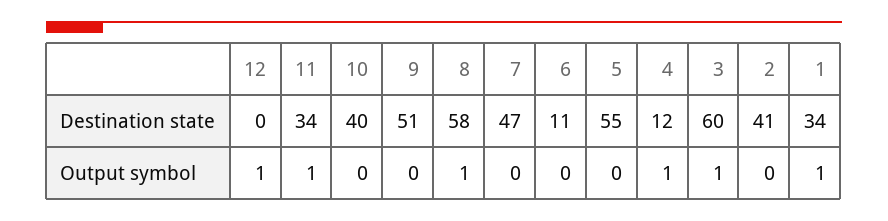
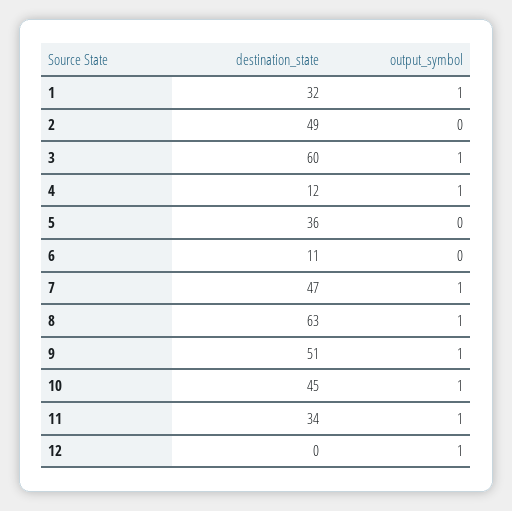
  {
    "12": {
      "Destination state": 0,
      "Output symbol": 1
    },
    "11": {
      "Destination state": 34,
      "Output symbol": 1
    },
    "10": {
-     "Destination state": 40,
+     "Destination state": 45,
-     "Output symbol": 0
+     "Output symbol": 1
    },
    "9": {
      "Destination state": 51,
-     "Output symbol": 0
+     "Output symbol": 1
    },
    "8": {
-     "Destination state": 58,
+     "Destination state": 63,
      "Output symbol": 1
    },
    "7": {
      "Destination state": 47,
-     "Output symbol": 0
+     "Output symbol": 1
    },
    "6": {
      "Destination state": 11,
      "Output symbol": 0
    },
    "5": {
-     "Destination state": 55,
+     "Destination state": 36,
      "Output symbol": 0
    },
    "4": {
      "Destination state": 12,
      "Output symbol": 1
    },
    "3": {
      "Destination state": 60,
      "Output symbol": 1
    },
    "2": {
-     "Destination state": 41,
+     "Destination state": 49,
      "Output symbol": 0
    },
    "1": {
-     "Destination state": 34,
+     "Destination state": 32,
      "Output symbol": 1
    }
  }

